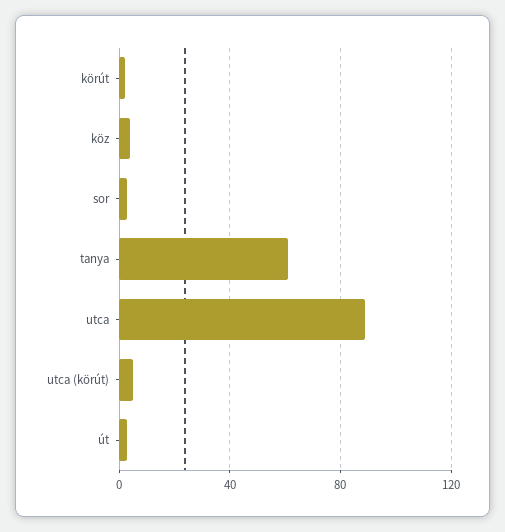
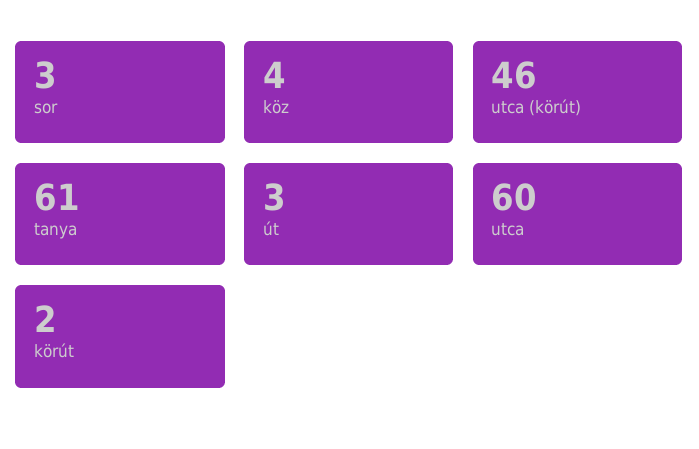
  {
    "körút": 2,
    "köz": 4,
    "sor": 3,
    "tanya": 61,
-   "utca": 90,
+   "utca": 60,
-   "utca (körút)": 5,
+   "utca (körút)": 46,
    "út": 3
  }

